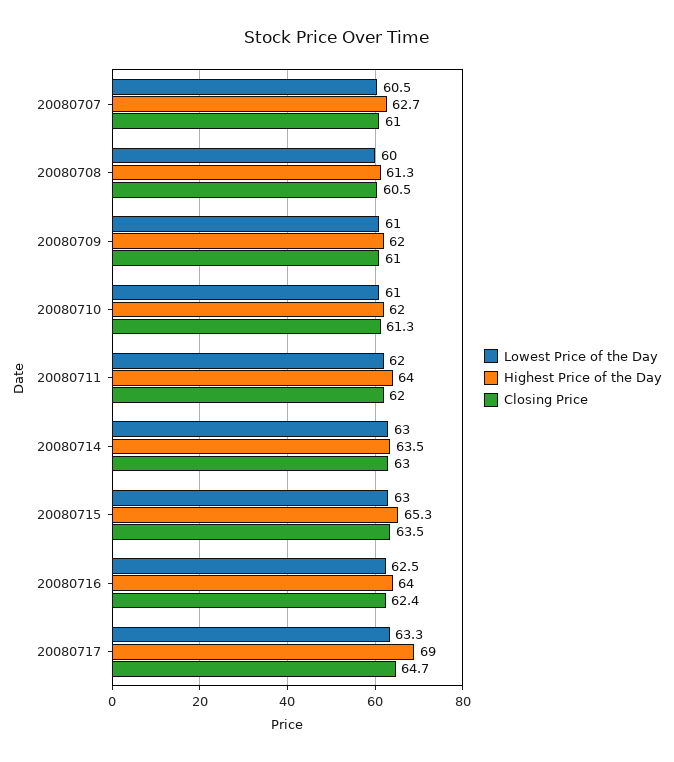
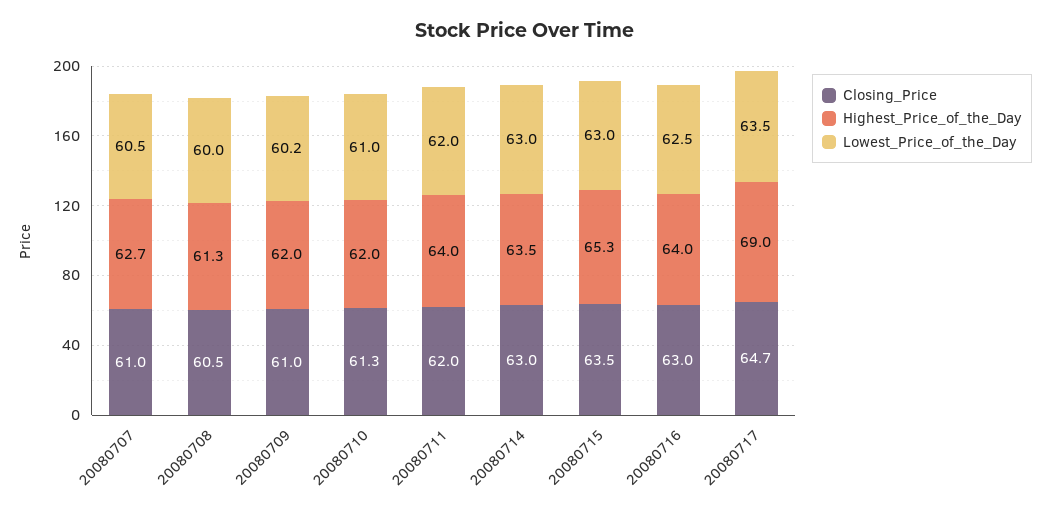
  {
    "Lowest Price of the Day": {
      "20080707": 60.5,
      "20080708": 60,
-     "20080709": 61,
+     "20080709": 60.2,
      "20080710": 61,
      "20080711": 62,
      "20080714": 63,
      "20080715": 63,
      "20080716": 62.5,
-     "20080717": 63.3
+     "20080717": 63.5
    },
    "Highest Price of the Day": {
      "20080707": 62.7,
      "20080708": 61.3,
      "20080709": 62,
      "20080710": 62,
      "20080711": 64,
      "20080714": 63.5,
      "20080715": 65.3,
      "20080716": 64,
      "20080717": 69
    },
    "Closing Price": {
      "20080707": 61,
      "20080708": 60.5,
      "20080709": 61,
      "20080710": 61.3,
      "20080711": 62,
      "20080714": 63,
      "20080715": 63.5,
-     "20080716": 62.4,
+     "20080716": 63,
      "20080717": 64.7
    }
  }

